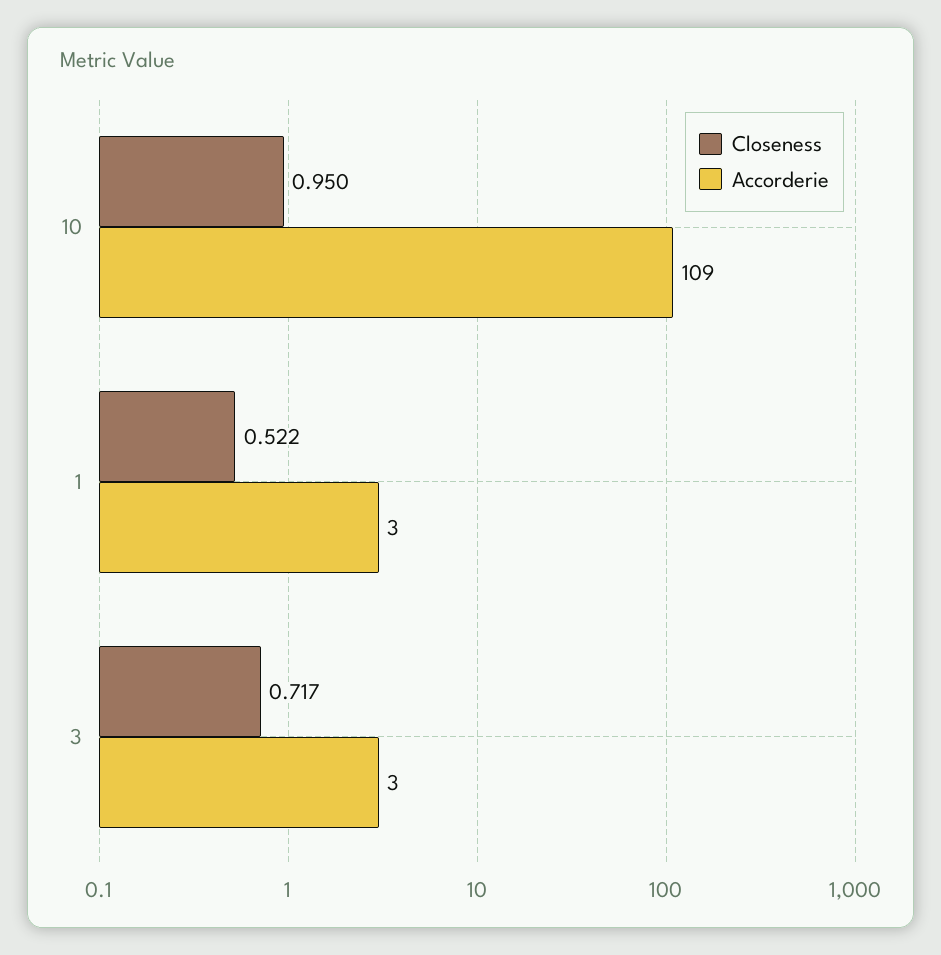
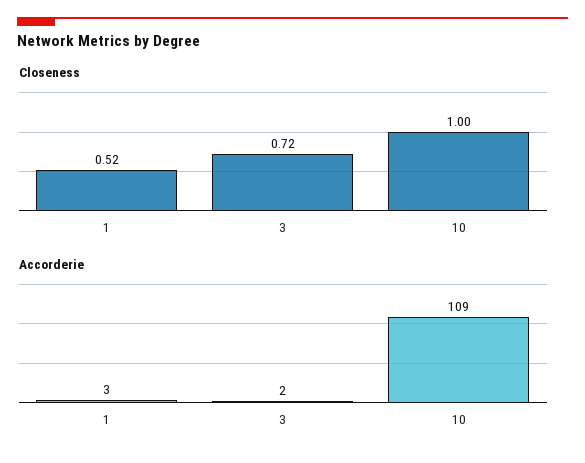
  {
    "Closeness": {
-     "10": 0.95,
+     "10": 1,
      "1": 0.522,
      "3": 0.717
    },
    "Accorderie": {
      "10": 109,
      "1": 3,
-     "3": 3
+     "3": 2
    }
  }

